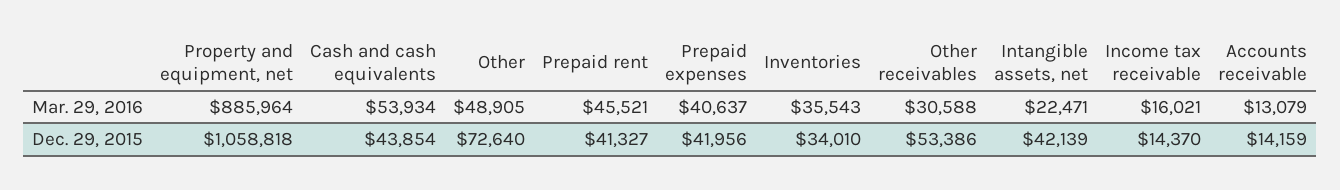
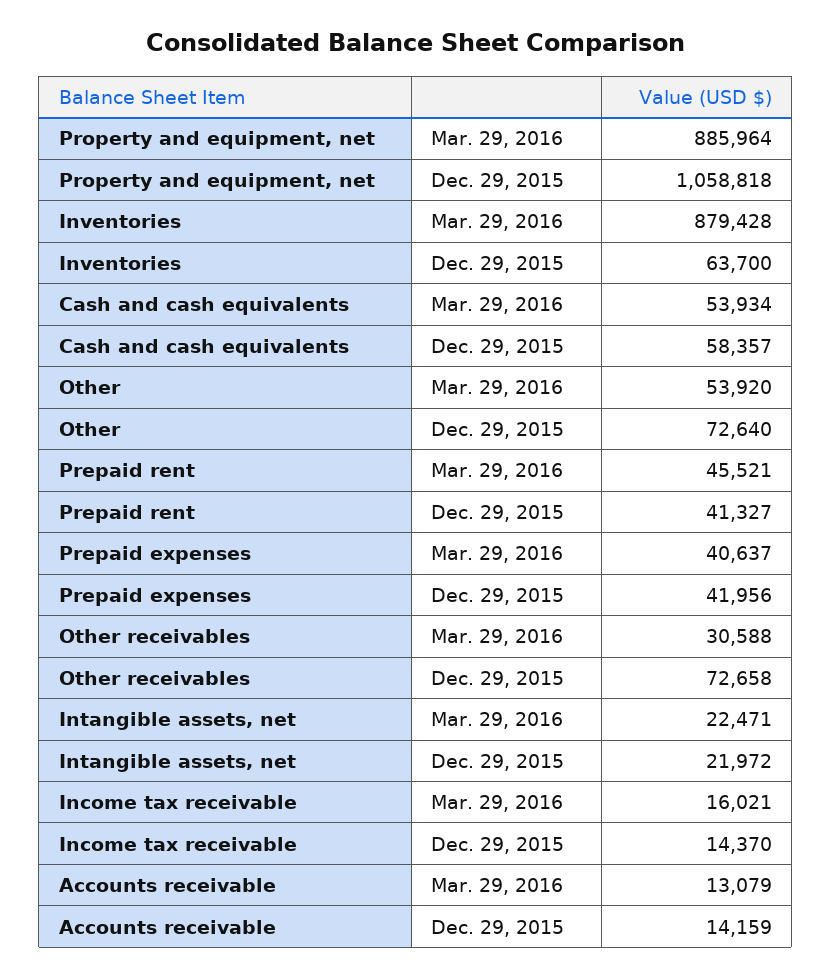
  {
    "Property and equipment, net": {
      "Mar. 29, 2016": 885964,
      "Dec. 29, 2015": 1058818
    },
    "Cash and cash equivalents": {
      "Mar. 29, 2016": 53934,
-     "Dec. 29, 2015": 43854
+     "Dec. 29, 2015": 58357
    },
    "Other": {
-     "Mar. 29, 2016": 48905,
+     "Mar. 29, 2016": 53920,
      "Dec. 29, 2015": 72640
    },
    "Prepaid rent": {
      "Mar. 29, 2016": 45521,
      "Dec. 29, 2015": 41327
    },
    "Prepaid expenses": {
      "Mar. 29, 2016": 40637,
      "Dec. 29, 2015": 41956
    },
    "Inventories": {
-     "Mar. 29, 2016": 35543,
+     "Mar. 29, 2016": 879428,
-     "Dec. 29, 2015": 34010
+     "Dec. 29, 2015": 63700
    },
    "Other receivables": {
      "Mar. 29, 2016": 30588,
-     "Dec. 29, 2015": 53386
+     "Dec. 29, 2015": 72658
    },
    "Intangible assets, net": {
      "Mar. 29, 2016": 22471,
-     "Dec. 29, 2015": 42139
+     "Dec. 29, 2015": 21972
    },
    "Income tax receivable": {
      "Mar. 29, 2016": 16021,
      "Dec. 29, 2015": 14370
    },
    "Accounts receivable": {
      "Mar. 29, 2016": 13079,
      "Dec. 29, 2015": 14159
    }
  }

